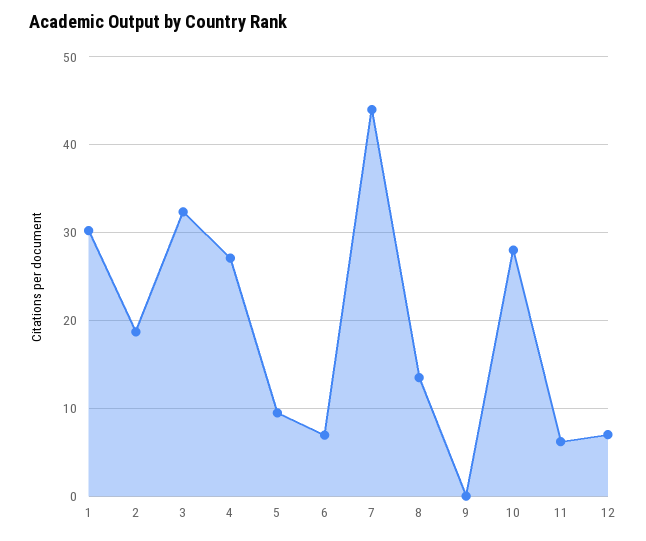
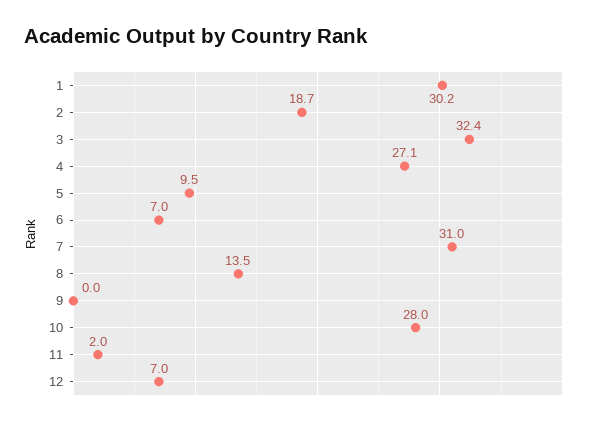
  {
    "1": 30.2,
    "2": 18.7,
    "3": 32.4,
    "4": 27.1,
    "5": 9.5,
    "6": 7,
-   "7": 44,
+   "7": 31,
    "8": 13.5,
    "9": 0,
    "10": 28,
-   "11": 6,
+   "11": 2,
    "12": 7
  }

